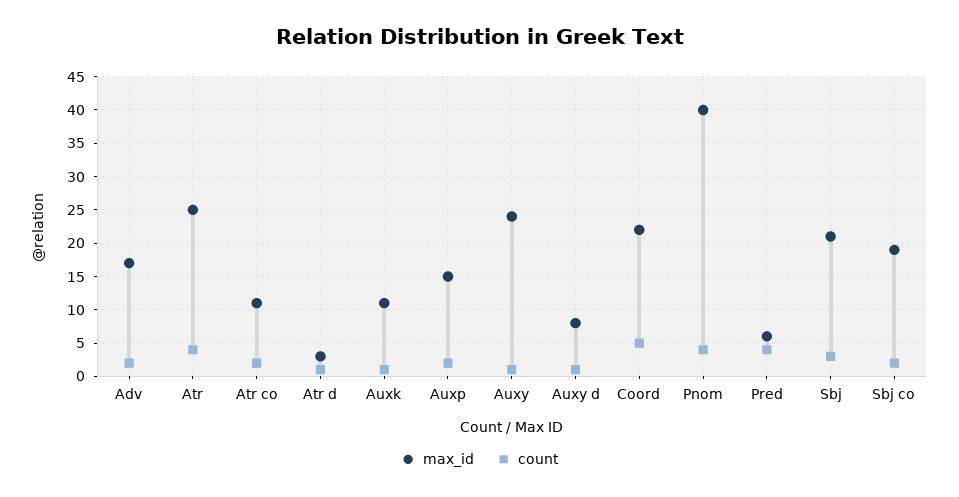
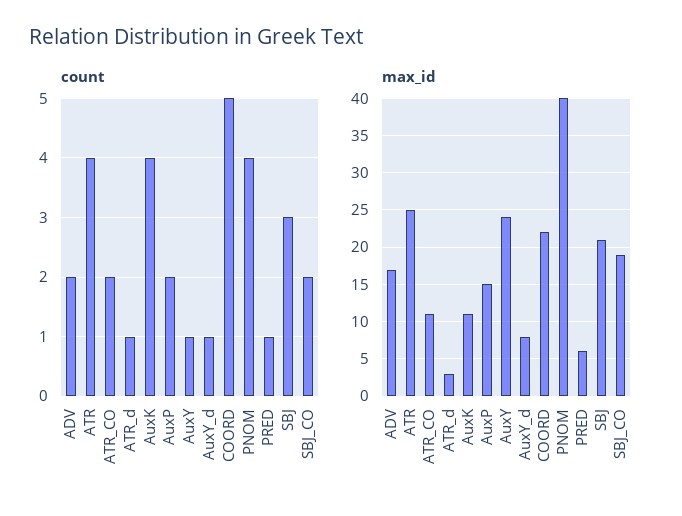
  {
    "max_id": {
      "Adv": 17,
      "Atr": 25,
      "Atr co": 11,
      "Atr d": 3,
      "Auxk": 11,
      "Auxp": 15,
      "Auxy": 24,
      "Auxy d": 8,
      "Coord": 22,
      "Pnom": 40,
      "Pred": 6,
      "Sbj": 21,
      "Sbj co": 19
    },
    "count": {
      "Adv": 2,
      "Atr": 4,
      "Atr co": 2,
      "Atr d": 1,
-     "Auxk": 1,
+     "Auxk": 4,
      "Auxp": 2,
      "Auxy": 1,
      "Auxy d": 1,
      "Coord": 5,
      "Pnom": 4,
-     "Pred": 4,
+     "Pred": 1,
      "Sbj": 3,
      "Sbj co": 2
    }
  }

